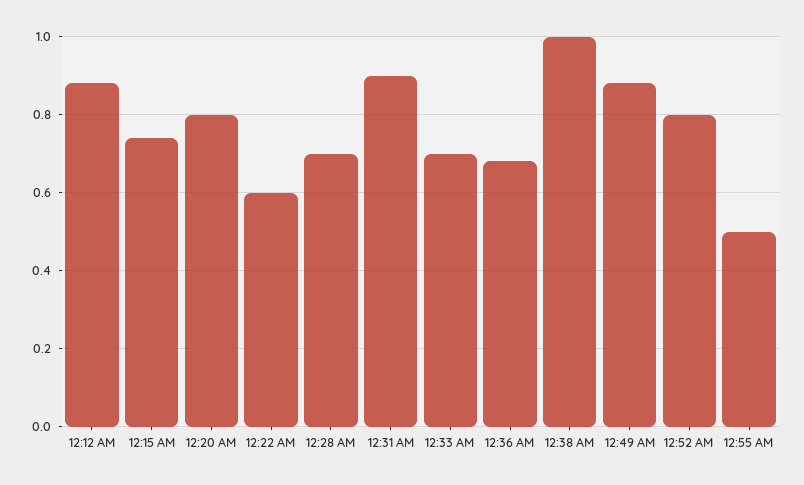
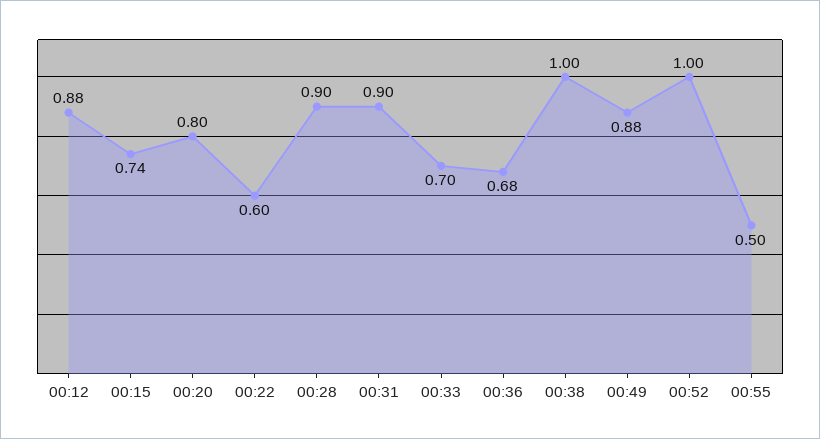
  {
    "12:12 AM": 0.88,
    "12:15 AM": 0.74,
    "12:20 AM": 0.8,
    "12:22 AM": 0.6,
-   "12:28 AM": 0.7,
+   "12:28 AM": 0.9,
    "12:31 AM": 0.9,
    "12:33 AM": 0.7,
    "12:36 AM": 0.68,
    "12:38 AM": 1,
    "12:49 AM": 0.88,
-   "12:52 AM": 0.8,
+   "12:52 AM": 1,
    "12:55 AM": 0.5
  }

